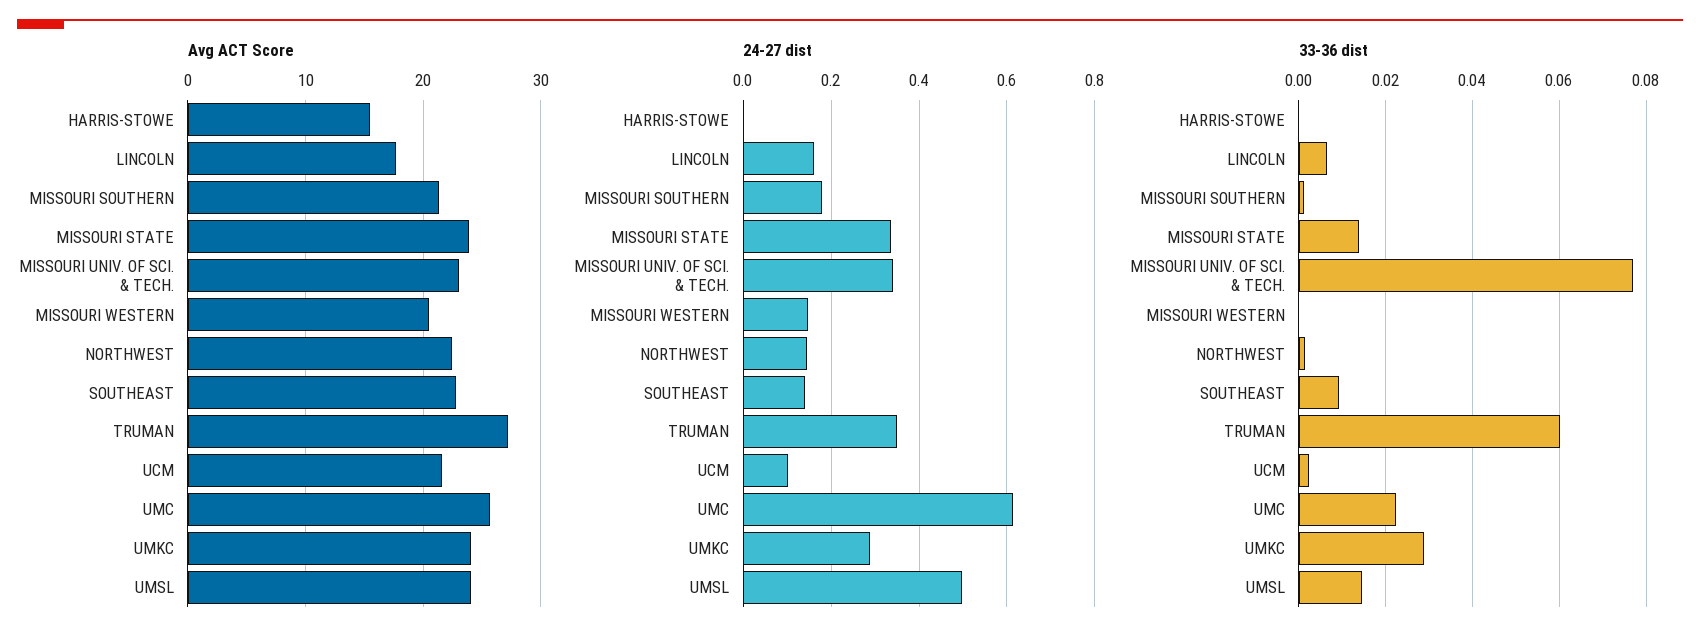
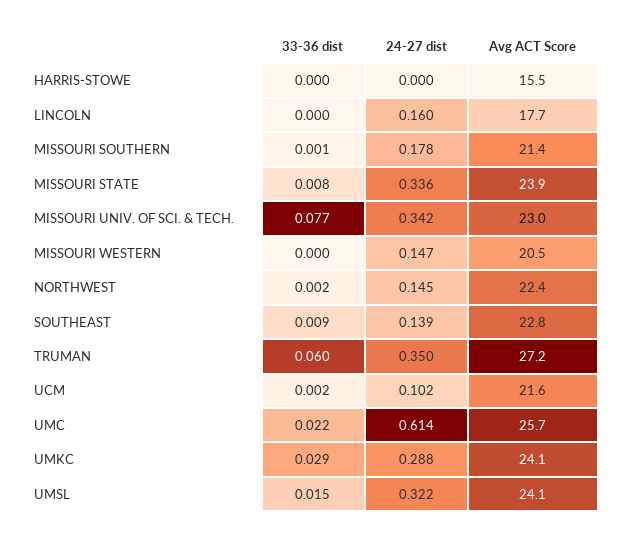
  {
    "Avg ACT Score": {
      "HARRIS-STOWE": 15.5,
      "LINCOLN": 17.7,
      "MISSOURI SOUTHERN": 21.4,
      "MISSOURI STATE": 23.9,
      "MISSOURI UNIV. OF SCI. & TECH.": 23,
      "MISSOURI WESTERN": 20.5,
      "NORTHWEST": 22.4,
      "SOUTHEAST": 22.8,
      "TRUMAN": 27.2,
      "UCM": 21.6,
      "UMC": 25.7,
      "UMKC": 24.1,
      "UMSL": 24.1
    },
    "24-27 dist": {
      "HARRIS-STOWE": 0,
      "LINCOLN": 0.16,
      "MISSOURI SOUTHERN": 0.178,
      "MISSOURI STATE": 0.336,
      "MISSOURI UNIV. OF SCI. & TECH.": 0.342,
      "MISSOURI WESTERN": 0.147,
      "NORTHWEST": 0.145,
      "SOUTHEAST": 0.139,
      "TRUMAN": 0.35,
      "UCM": 0.102,
      "UMC": 0.614,
      "UMKC": 0.288,
-     "UMSL": 0.5
+     "UMSL": 0.322
    },
    "33-36 dist": {
      "HARRIS-STOWE": 0,
-     "LINCOLN": 0.006,
+     "LINCOLN": 0,
      "MISSOURI SOUTHERN": 0.001,
-     "MISSOURI STATE": 0.014,
+     "MISSOURI STATE": 0.008,
      "MISSOURI UNIV. OF SCI. & TECH.": 0.077,
      "MISSOURI WESTERN": 0,
      "NORTHWEST": 0.002,
      "SOUTHEAST": 0.009,
      "TRUMAN": 0.06,
      "UCM": 0.002,
      "UMC": 0.022,
      "UMKC": 0.029,
      "UMSL": 0.015
    }
  }

